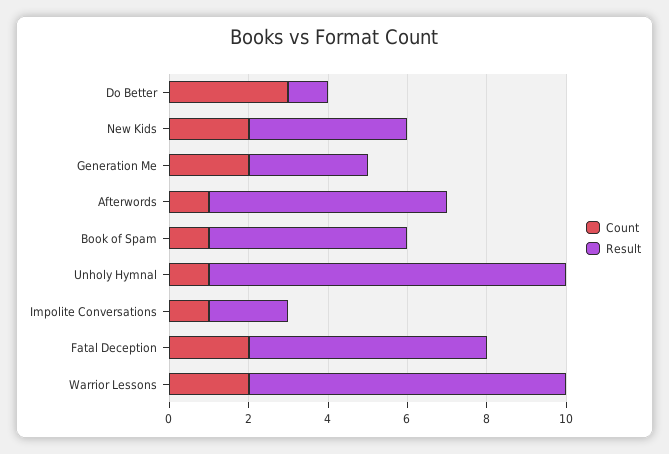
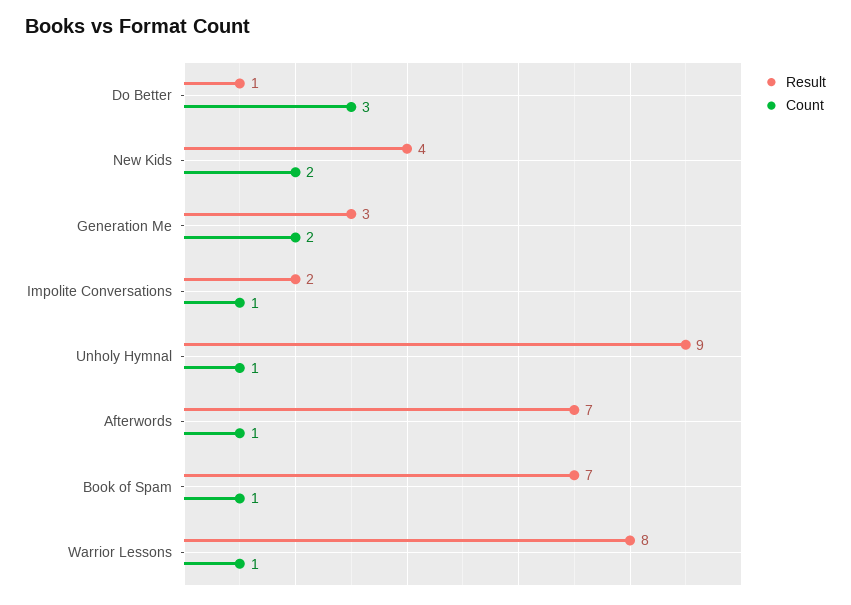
  {
    "Count": {
      "Do Better": 3,
      "New Kids": 2,
      "Generation Me": 2,
      "Afterwords": 1,
      "Book of Spam": 1,
      "Unholy Hymnal": 1,
      "Impolite Conversations": 1,
-     "Fatal Deception": 2,
-     "Warrior Lessons": 2
+     "Warrior Lessons": 1
    },
    "Result": {
      "Do Better": 1,
      "New Kids": 4,
      "Generation Me": 3,
-     "Afterwords": 6,
+     "Afterwords": 7,
-     "Book of Spam": 5,
+     "Book of Spam": 7,
      "Unholy Hymnal": 9,
      "Impolite Conversations": 2,
-     "Fatal Deception": 6,
      "Warrior Lessons": 8
    }
  }

